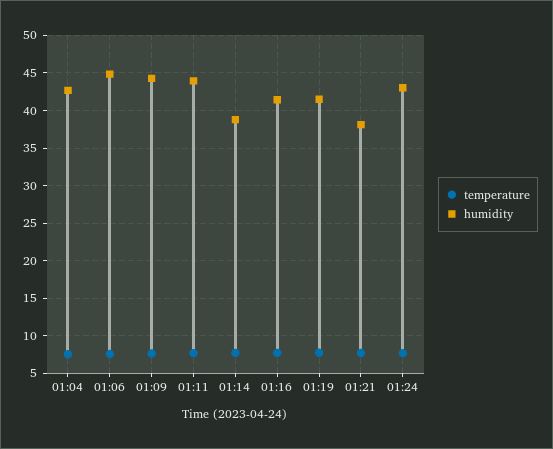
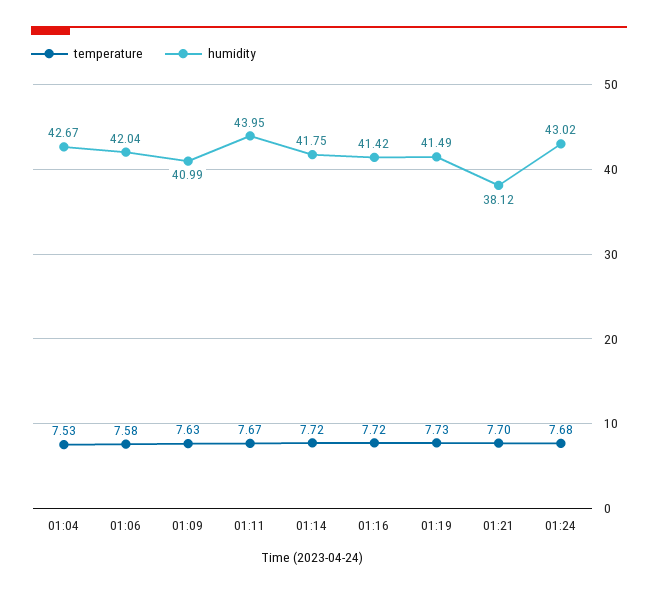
  {
    "temperature": {
      "01:04": 7.53,
      "01:06": 7.58,
      "01:09": 7.63,
      "01:11": 7.67,
      "01:14": 7.72,
      "01:16": 7.72,
      "01:19": 7.73,
      "01:21": 7.7,
      "01:24": 7.68
    },
    "humidity": {
      "01:04": 42.67,
-     "01:06": 45,
+     "01:06": 42.04,
-     "01:09": 44,
+     "01:09": 40.99,
      "01:11": 43.95,
-     "01:14": 39,
+     "01:14": 41.75,
      "01:16": 41.42,
      "01:19": 41.49,
      "01:21": 38.12,
      "01:24": 43.02
    }
  }

